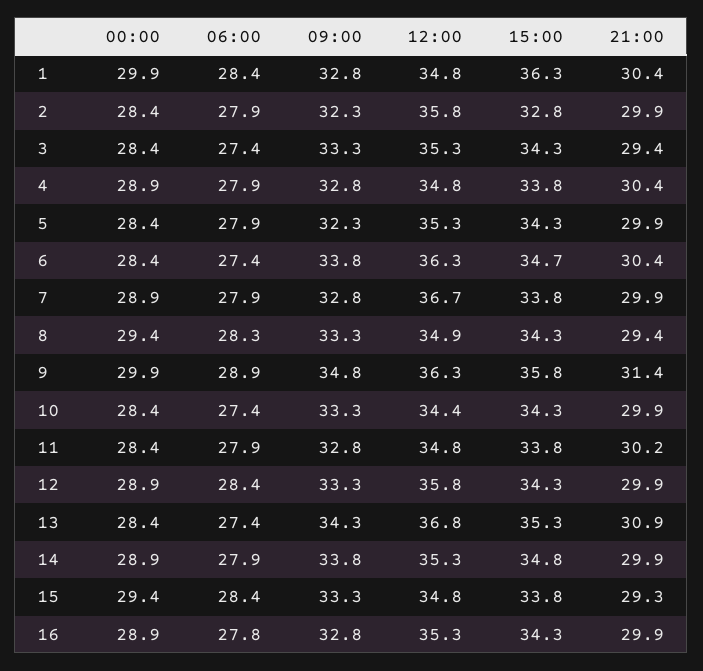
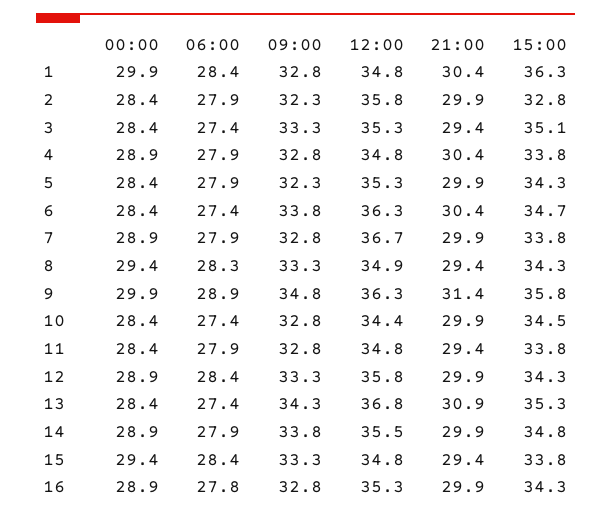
  {
    "00:00": {
      "1": 29.9,
      "2": 28.4,
      "3": 28.4,
      "4": 28.9,
      "5": 28.4,
      "6": 28.4,
      "7": 28.9,
      "8": 29.4,
      "9": 29.9,
      "10": 28.4,
      "11": 28.4,
      "12": 28.9,
      "13": 28.4,
      "14": 28.9,
      "15": 29.4,
      "16": 28.9
    },
    "06:00": {
      "1": 28.4,
      "2": 27.9,
      "3": 27.4,
      "4": 27.9,
      "5": 27.9,
      "6": 27.4,
      "7": 27.9,
      "8": 28.3,
      "9": 28.9,
      "10": 27.4,
      "11": 27.9,
      "12": 28.4,
      "13": 27.4,
      "14": 27.9,
      "15": 28.4,
      "16": 27.8
    },
    "09:00": {
      "1": 32.8,
      "2": 32.3,
      "3": 33.3,
      "4": 32.8,
      "5": 32.3,
      "6": 33.8,
      "7": 32.8,
      "8": 33.3,
      "9": 34.8,
-     "10": 33.3,
+     "10": 32.8,
      "11": 32.8,
      "12": 33.3,
      "13": 34.3,
      "14": 33.8,
      "15": 33.3,
      "16": 32.8
    },
    "12:00": {
      "1": 34.8,
      "2": 35.8,
      "3": 35.3,
      "4": 34.8,
      "5": 35.3,
      "6": 36.3,
      "7": 36.7,
      "8": 34.9,
      "9": 36.3,
      "10": 34.4,
      "11": 34.8,
      "12": 35.8,
      "13": 36.8,
-     "14": 35.3,
+     "14": 35.5,
      "15": 34.8,
      "16": 35.3
    },
    "15:00": {
      "1": 36.3,
      "2": 32.8,
-     "3": 34.3,
+     "3": 35.1,
      "4": 33.8,
      "5": 34.3,
      "6": 34.7,
      "7": 33.8,
      "8": 34.3,
      "9": 35.8,
-     "10": 34.3,
+     "10": 34.5,
      "11": 33.8,
      "12": 34.3,
      "13": 35.3,
      "14": 34.8,
      "15": 33.8,
      "16": 34.3
    },
    "21:00": {
      "1": 30.4,
      "2": 29.9,
      "3": 29.4,
      "4": 30.4,
      "5": 29.9,
      "6": 30.4,
      "7": 29.9,
      "8": 29.4,
      "9": 31.4,
      "10": 29.9,
-     "11": 30.2,
+     "11": 29.4,
      "12": 29.9,
      "13": 30.9,
      "14": 29.9,
-     "15": 29.3,
+     "15": 29.4,
      "16": 29.9
    }
  }

